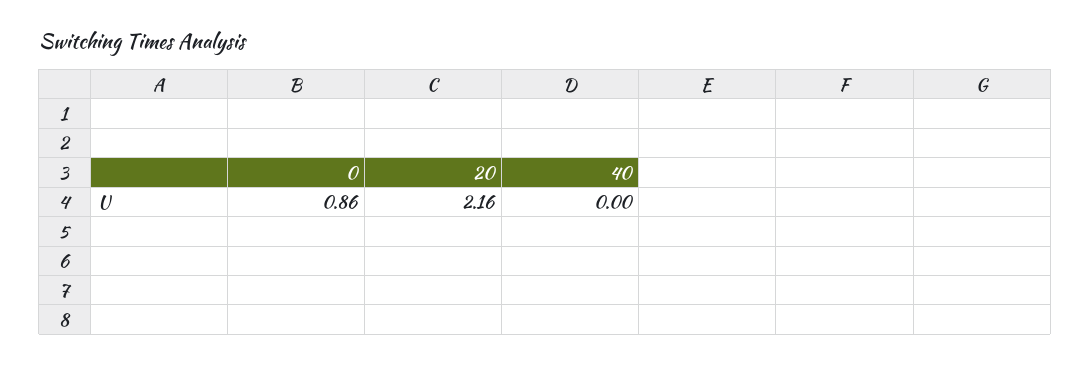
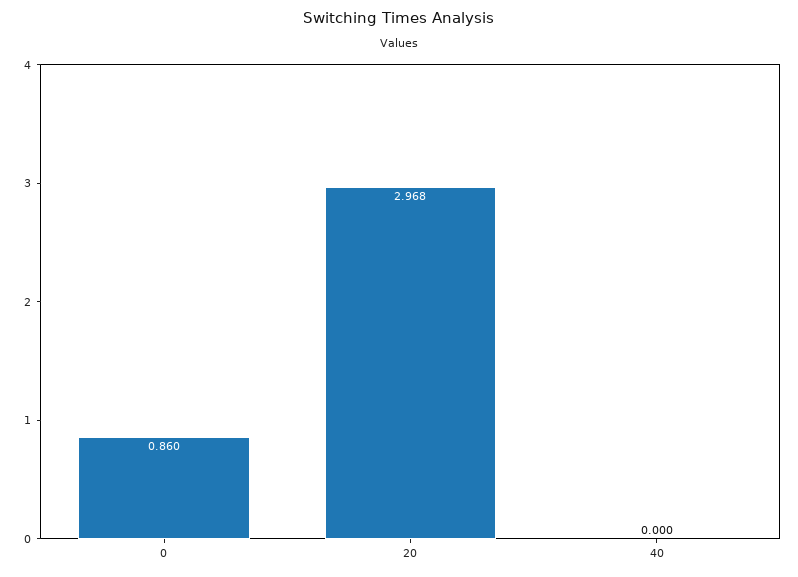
  {
    "0": 0.86,
-   "20": 2.16,
+   "20": 2.968,
    "40": 0
  }

